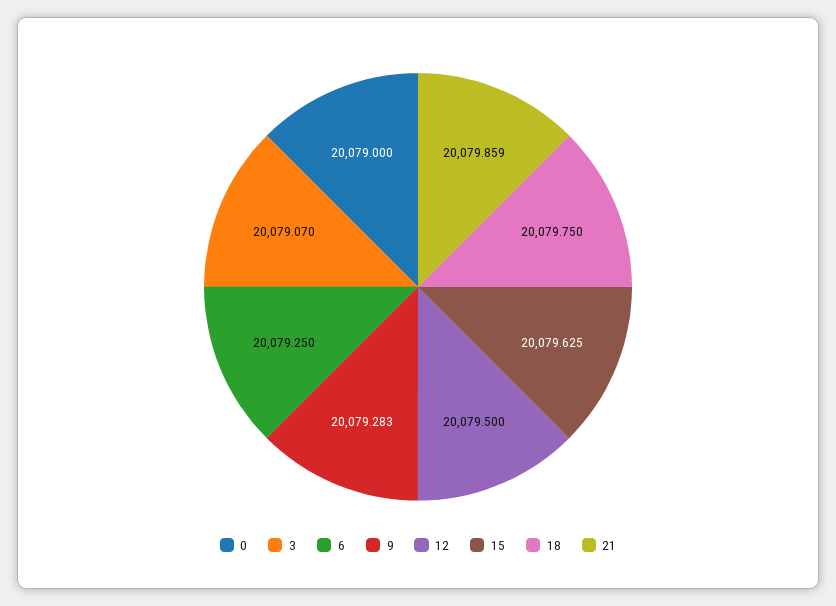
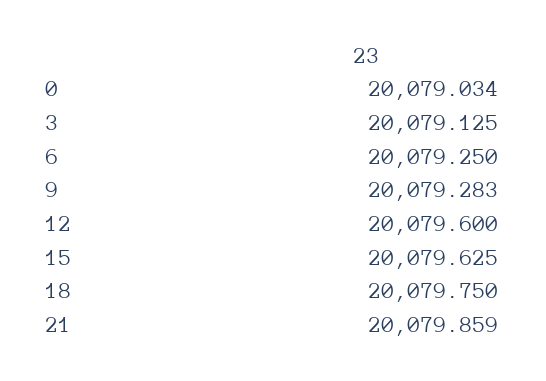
  {
-   "0": 20079,
+   "0": 20079.034,
-   "3": 20079.07,
+   "3": 20079.125,
    "6": 20079.25,
    "9": 20079.283,
-   "12": 20079.5,
+   "12": 20079.6,
    "15": 20079.625,
    "18": 20079.75,
    "21": 20079.859
  }

